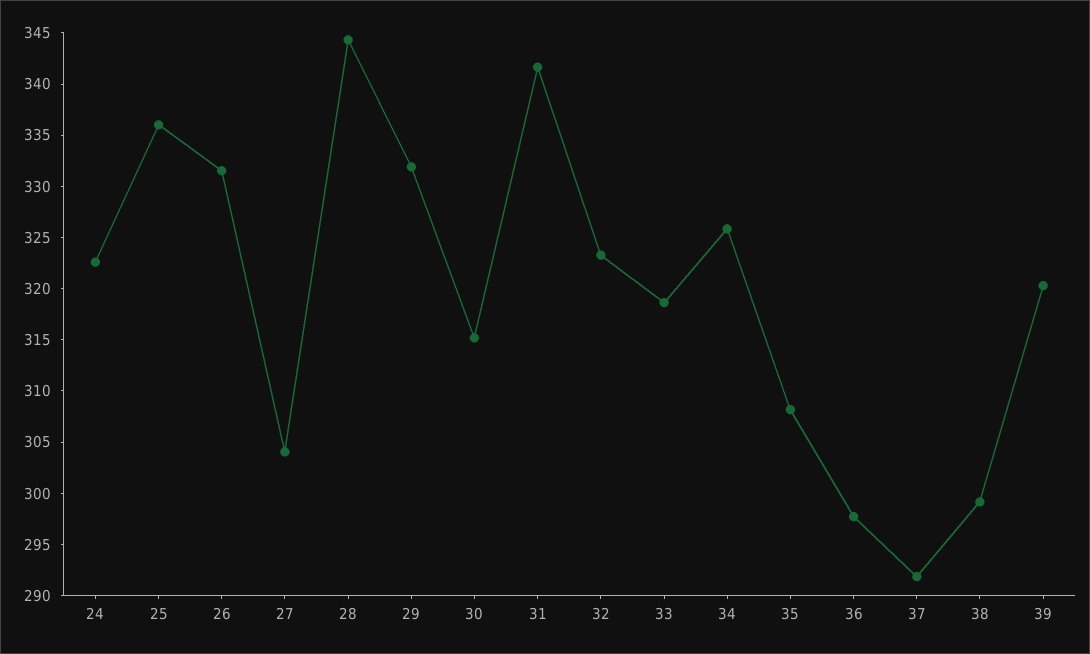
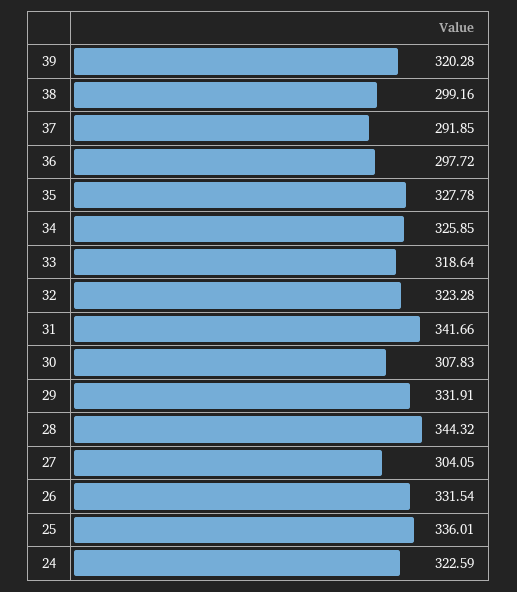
  {
    "24": 322.59,
    "25": 336.01,
    "26": 331.54,
    "27": 304.05,
    "28": 344.32,
    "29": 331.91,
-   "30": 315,
+   "30": 307.83,
    "31": 341.66,
    "32": 323.28,
    "33": 318.64,
    "34": 325.85,
-   "35": 308,
+   "35": 327.78,
    "36": 297.72,
    "37": 291.85,
    "38": 299.16,
    "39": 320.28
  }

